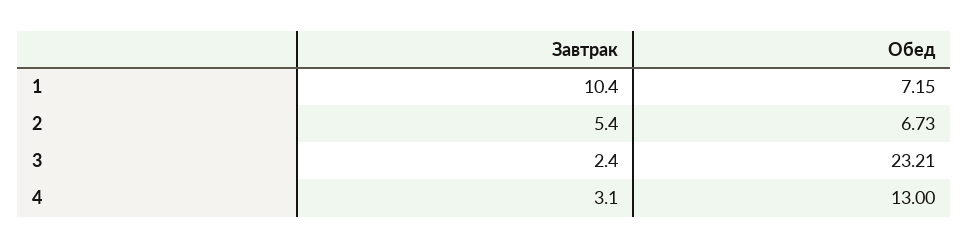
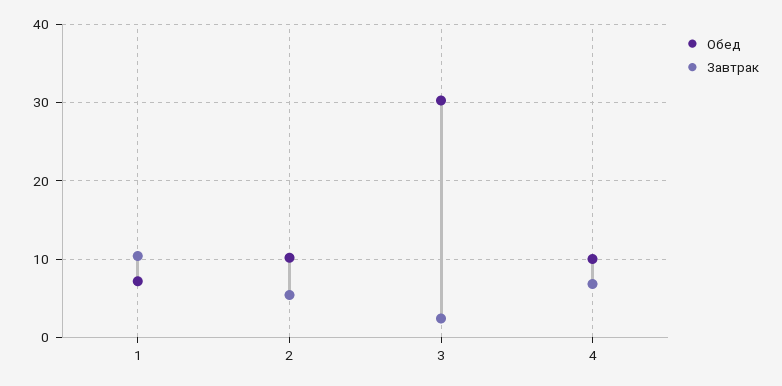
  {
    "Завтрак": {
      "1": 10.4,
      "2": 5.4,
      "3": 2.4,
-     "4": 3.1
+     "4": 7
    },
    "Обед": {
      "1": 7.15,
-     "2": 6.73,
+     "2": 10,
-     "3": 23.21,
+     "3": 30,
-     "4": 13
+     "4": 10
    }
  }

